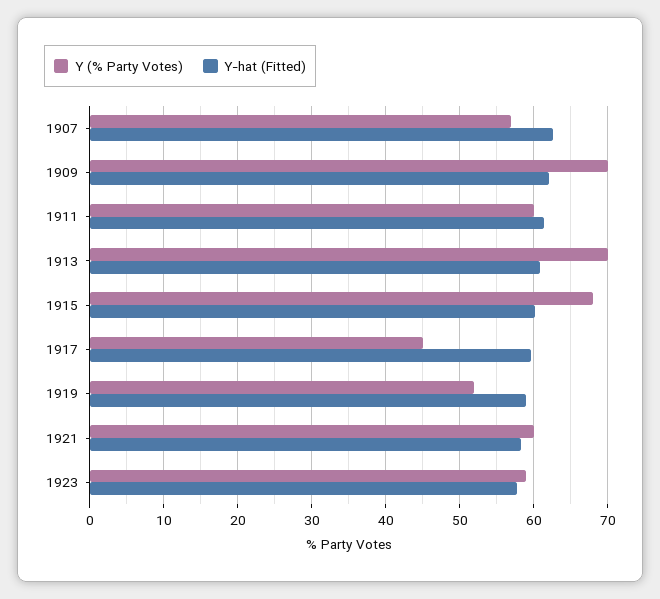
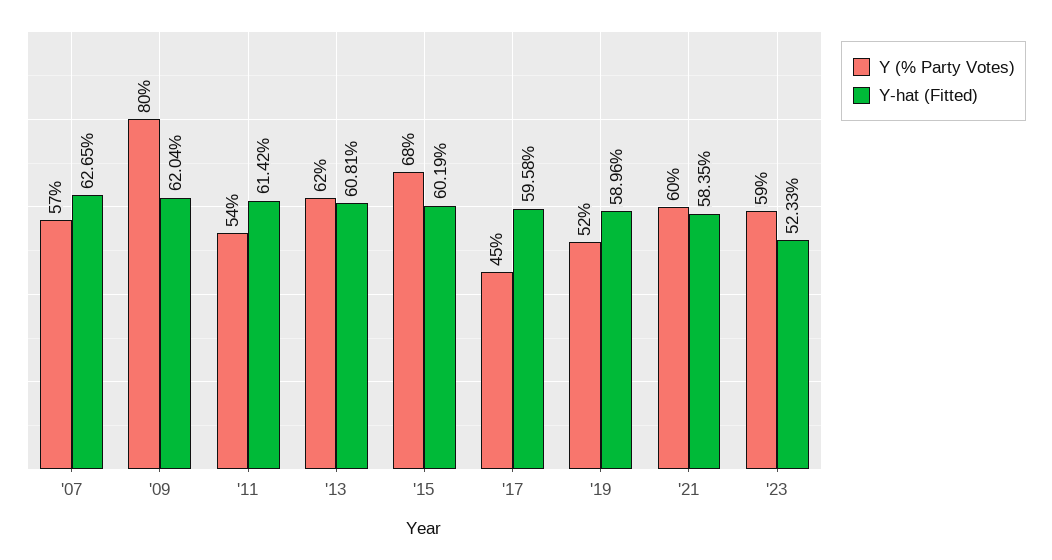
  {
    "Y (% Party Votes)": {
      "1907": 57,
-     "1909": 70,
+     "1909": 80,
-     "1911": 60,
+     "1911": 54,
-     "1913": 70,
+     "1913": 62,
      "1915": 68,
      "1917": 45,
      "1919": 52,
      "1921": 60,
      "1923": 59
    },
    "Y-hat (Fitted)": {
      "1907": 62.65,
      "1909": 62.04,
      "1911": 61.42,
      "1913": 60.81,
      "1915": 60.19,
      "1917": 59.58,
      "1919": 58.96,
      "1921": 58.35,
-     "1923": 58
+     "1923": 52.33
    }
  }

